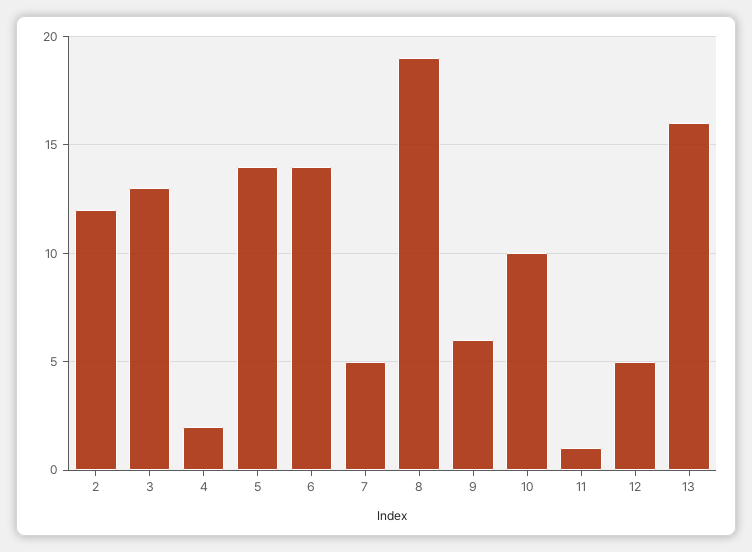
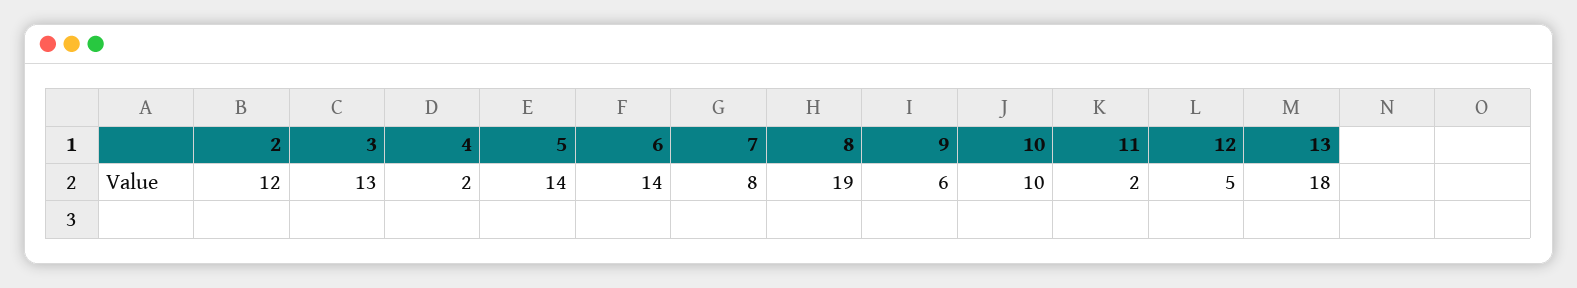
  {
    "2": 12,
    "3": 13,
    "4": 2,
    "5": 14,
    "6": 14,
-   "7": 5,
+   "7": 8,
    "8": 19,
    "9": 6,
    "10": 10,
-   "11": 1,
+   "11": 2,
    "12": 5,
-   "13": 16
+   "13": 18
  }

